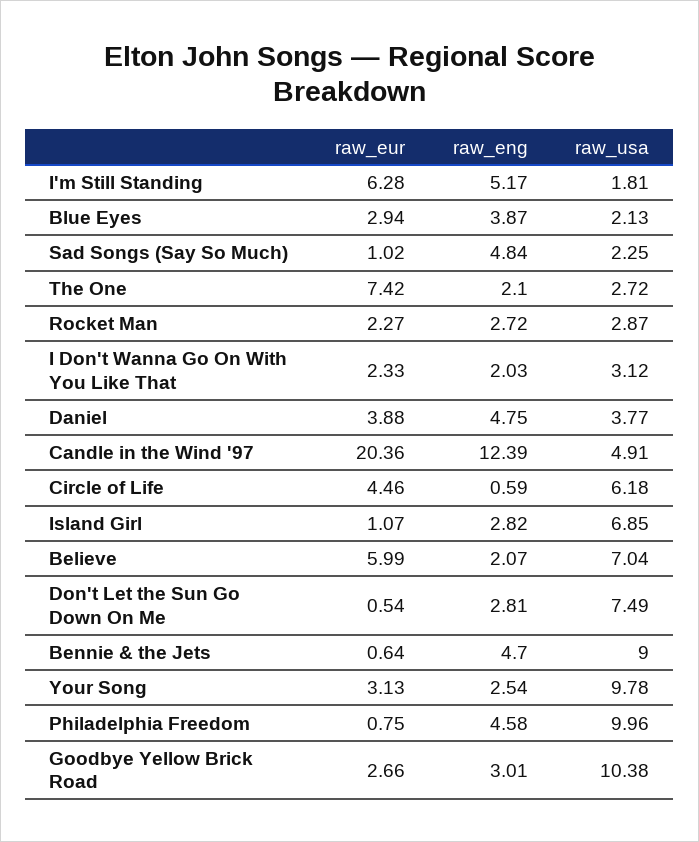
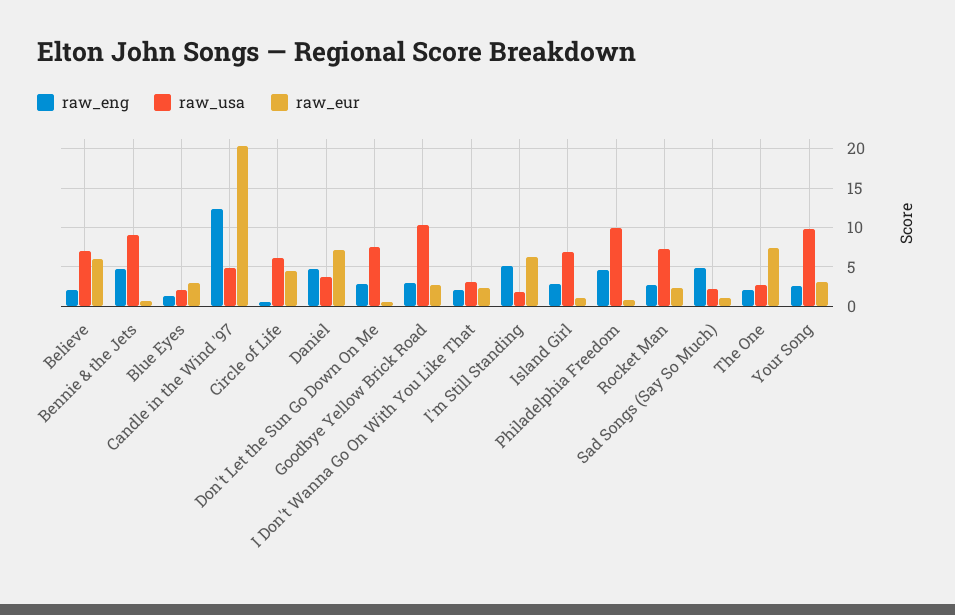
  {
    "raw_eur": {
      "I'm Still Standing": 6.28,
      "Blue Eyes": 2.94,
      "Sad Songs (Say So Much)": 1.02,
      "The One": 7.42,
      "Rocket Man": 2.27,
      "I Don't Wanna Go On With You Like That": 2.33,
-     "Daniel": 3.88,
+     "Daniel": 7,
      "Candle in the Wind '97": 20.36,
      "Circle of Life": 4.46,
      "Island Girl": 1.07,
      "Believe": 5.99,
      "Don't Let the Sun Go Down On Me": 0.54,
      "Bennie & the Jets": 0.64,
      "Your Song": 3.13,
      "Philadelphia Freedom": 0.75,
      "Goodbye Yellow Brick Road": 2.66
    },
    "raw_eng": {
      "I'm Still Standing": 5.17,
-     "Blue Eyes": 3.87,
+     "Blue Eyes": 1,
      "Sad Songs (Say So Much)": 4.84,
      "The One": 2.1,
      "Rocket Man": 2.72,
      "I Don't Wanna Go On With You Like That": 2.03,
      "Daniel": 4.75,
      "Candle in the Wind '97": 12.39,
      "Circle of Life": 0.59,
      "Island Girl": 2.82,
      "Believe": 2.07,
      "Don't Let the Sun Go Down On Me": 2.81,
      "Bennie & the Jets": 4.7,
      "Your Song": 2.54,
      "Philadelphia Freedom": 4.58,
      "Goodbye Yellow Brick Road": 3.01
    },
    "raw_usa": {
      "I'm Still Standing": 1.81,
      "Blue Eyes": 2.13,
      "Sad Songs (Say So Much)": 2.25,
      "The One": 2.72,
-     "Rocket Man": 2.87,
+     "Rocket Man": 7,
      "I Don't Wanna Go On With You Like That": 3.12,
      "Daniel": 3.77,
      "Candle in the Wind '97": 4.91,
      "Circle of Life": 6.18,
      "Island Girl": 6.85,
      "Believe": 7.04,
      "Don't Let the Sun Go Down On Me": 7.49,
      "Bennie & the Jets": 9,
      "Your Song": 9.78,
      "Philadelphia Freedom": 9.96,
      "Goodbye Yellow Brick Road": 10.38
    }
  }

